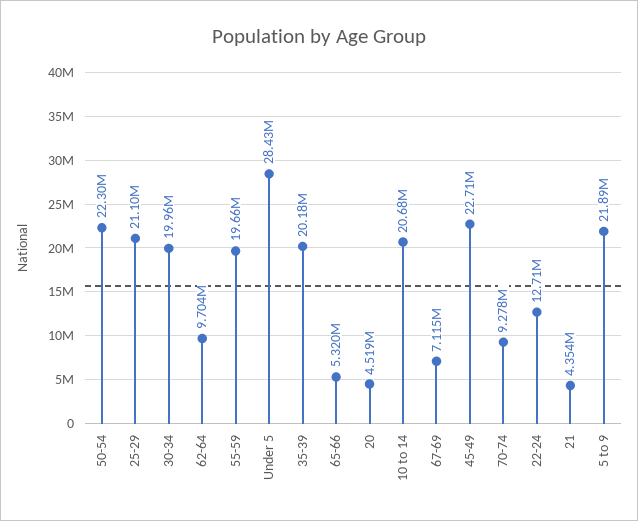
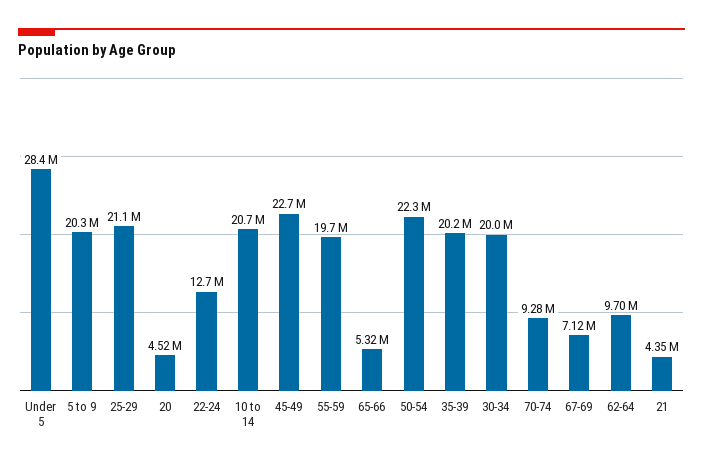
  {
    "50-54": 22300000,
    "25-29": 21100000,
    "30-34": 19960000,
    "62-64": 9704000,
    "55-59": 19660000,
    "Under 5": 28430000,
    "35-39": 20180000,
    "65-66": 5320000,
    "20": 4519000,
    "10 to 14": 20680000,
    "67-69": 7115000,
    "45-49": 22710000,
    "70-74": 9278000,
    "22-24": 12710000,
    "21": 4354000,
-   "5 to 9": 21890000
+   "5 to 9": 20300000
  }

